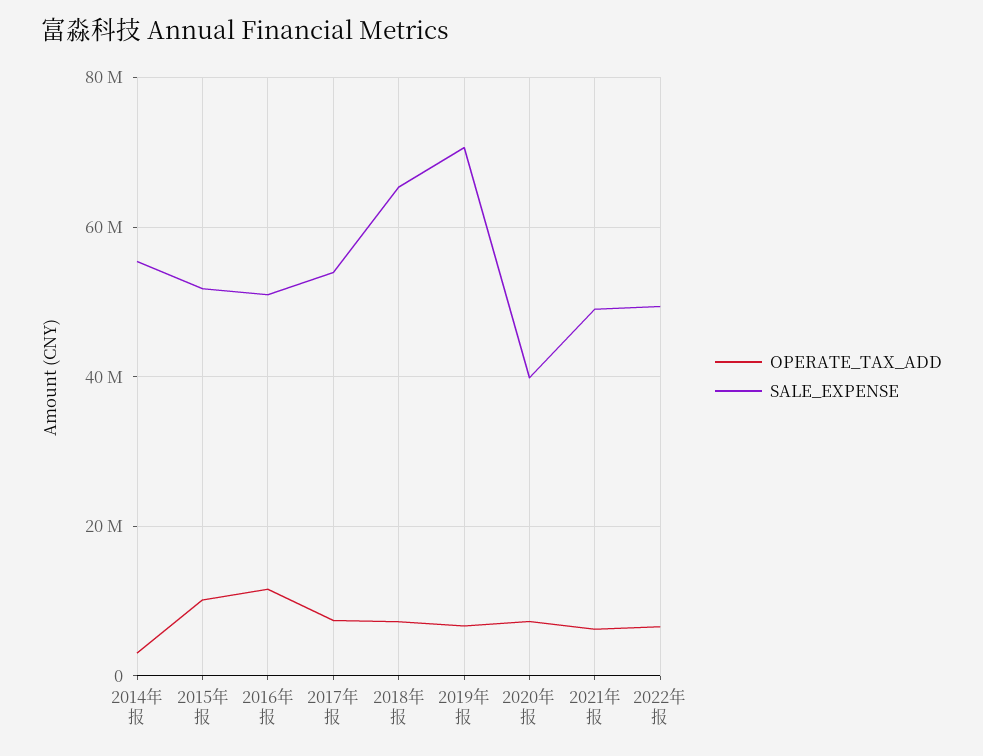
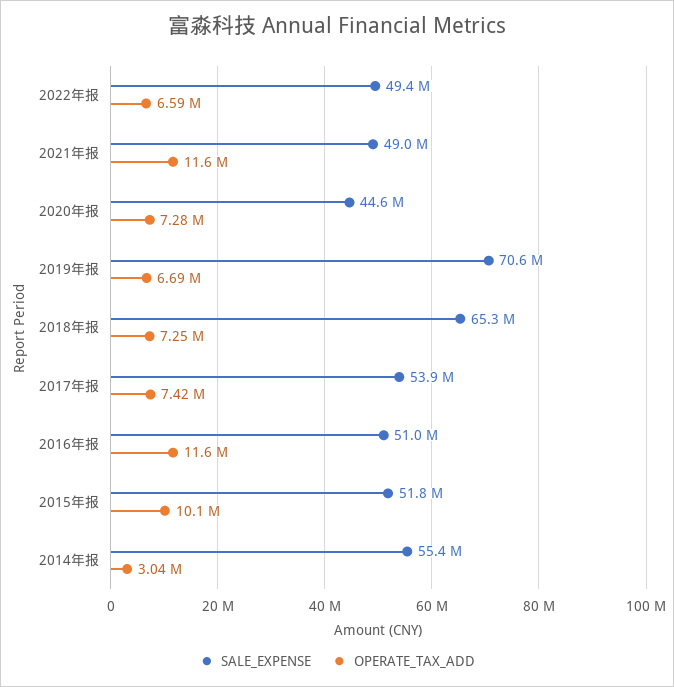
  {
    "OPERATE_TAX_ADD": {
      "2014年报": 3040000,
      "2015年报": 10100000,
      "2016年报": 11600000,
      "2017年报": 7420000,
      "2018年报": 7250000,
      "2019年报": 6690000,
      "2020年报": 7280000,
-     "2021年报": 6000000,
+     "2021年报": 11600000,
      "2022年报": 6590000
    },
    "SALE_EXPENSE": {
      "2014年报": 55400000,
      "2015年报": 51800000,
      "2016年报": 51000000,
      "2017年报": 53900000,
      "2018年报": 65300000,
      "2019年报": 70600000,
-     "2020年报": 40000000,
+     "2020年报": 44600000,
      "2021年报": 49000000,
      "2022年报": 49400000
    }
  }

